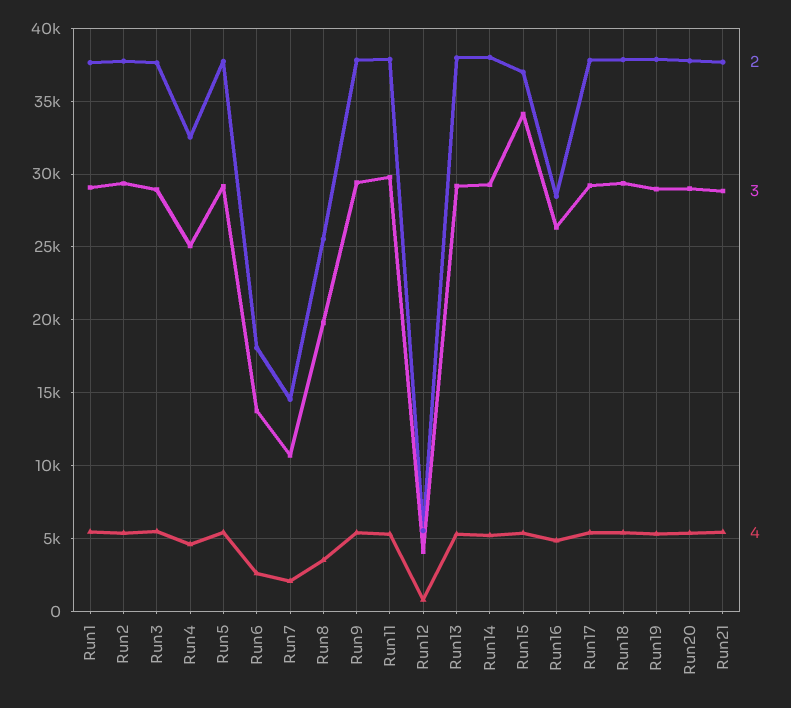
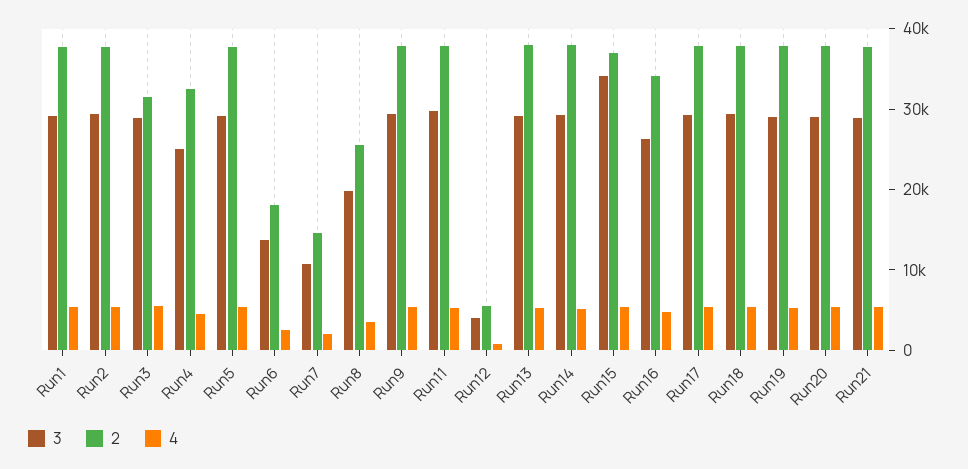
  {
    "2": {
      "Run1": 37500,
      "Run2": 37500,
-     "Run3": 37500,
+     "Run3": 32000,
      "Run4": 32500,
      "Run5": 37500,
      "Run6": 18000,
      "Run7": 14500,
      "Run8": 25500,
      "Run9": 38000,
      "Run11": 38000,
      "Run12": 5500,
      "Run13": 38000,
      "Run14": 38000,
      "Run15": 37000,
-     "Run16": 28500,
+     "Run16": 34000,
      "Run17": 38000,
      "Run18": 38000,
      "Run19": 38000,
      "Run20": 38000,
      "Run21": 37500
    },
    "3": {
      "Run1": 29000,
      "Run2": 29500,
      "Run3": 29000,
      "Run4": 25000,
      "Run5": 29000,
      "Run6": 13500,
      "Run7": 10500,
      "Run8": 20000,
      "Run9": 29500,
      "Run11": 30000,
      "Run12": 4000,
      "Run13": 29000,
      "Run14": 29500,
      "Run15": 34000,
      "Run16": 26500,
      "Run17": 29000,
      "Run18": 29500,
      "Run19": 29000,
      "Run20": 29000,
      "Run21": 29000
    },
    "4": {
      "Run1": 5500,
      "Run2": 5500,
      "Run3": 5500,
      "Run4": 4500,
      "Run5": 5500,
      "Run6": 2500,
      "Run7": 2000,
      "Run8": 3500,
      "Run9": 5500,
      "Run11": 5500,
      "Run12": 1000,
      "Run13": 5500,
      "Run14": 5000,
      "Run15": 5500,
      "Run16": 5000,
      "Run17": 5500,
      "Run18": 5500,
      "Run19": 5500,
      "Run20": 5500,
      "Run21": 5500
    }
  }

